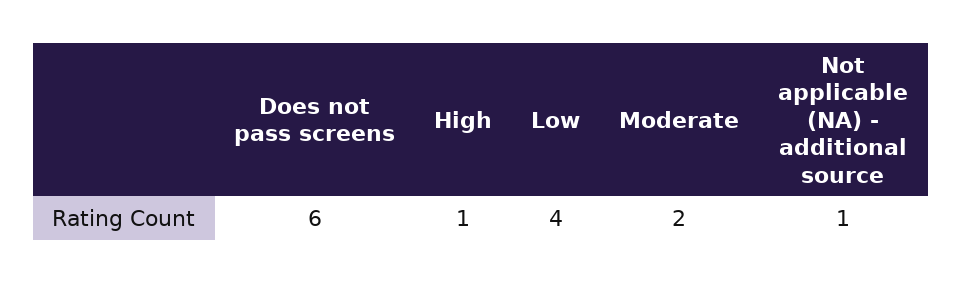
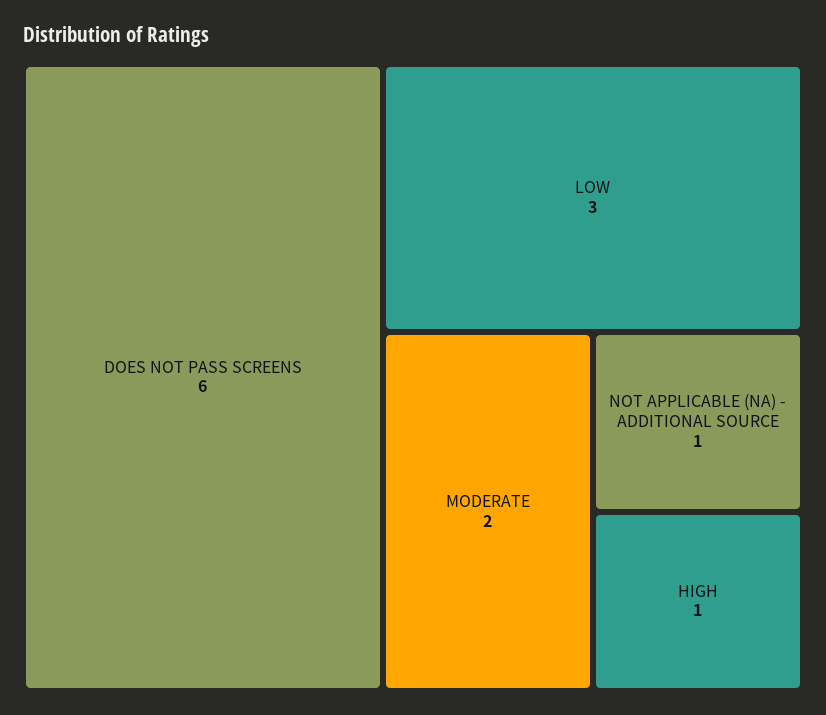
  {
    "Does not pass screens": 6,
    "High": 1,
-   "Low": 4,
+   "Low": 3,
    "Moderate": 2,
    "Not applicable (NA) - additional source": 1
  }

